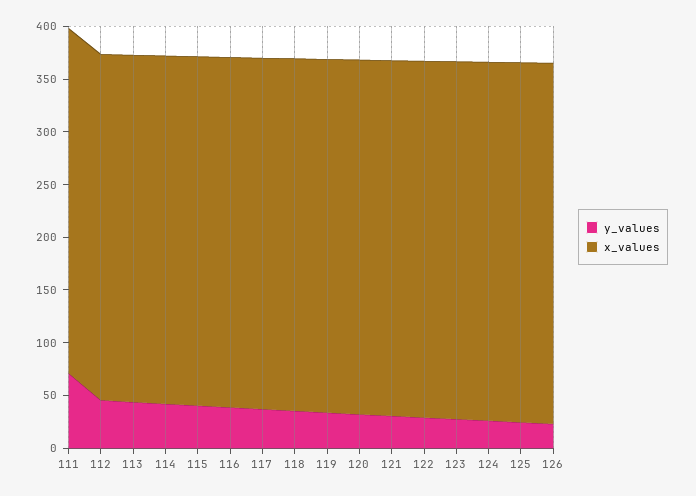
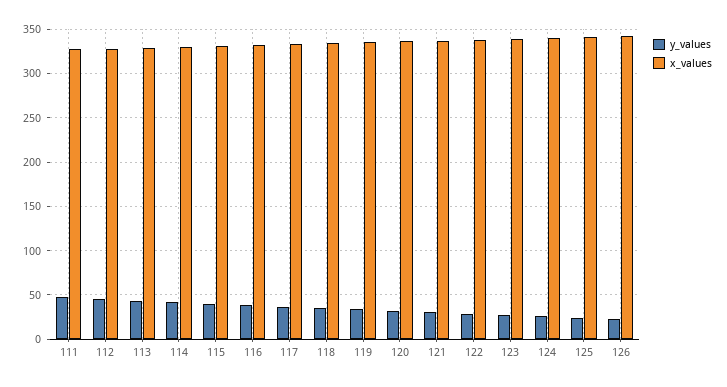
  {
    "y_values": {
-     "111": 70,
+     "111": 50,
      "112": 50,
      "113": 40,
      "114": 40,
      "115": 40,
      "116": 40,
      "117": 40,
      "118": 40,
      "119": 30,
      "120": 30,
      "121": 30,
      "122": 30,
      "123": 30,
      "124": 30,
      "125": 20,
      "126": 20
    },
    "x_values": {
      "111": 330,
      "112": 330,
      "113": 330,
      "114": 330,
      "115": 330,
      "116": 330,
      "117": 330,
      "118": 330,
      "119": 340,
      "120": 340,
      "121": 340,
      "122": 340,
      "123": 340,
      "124": 340,
      "125": 340,
      "126": 340
    }
  }

